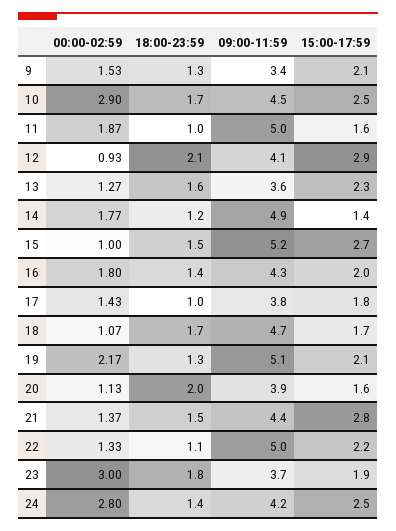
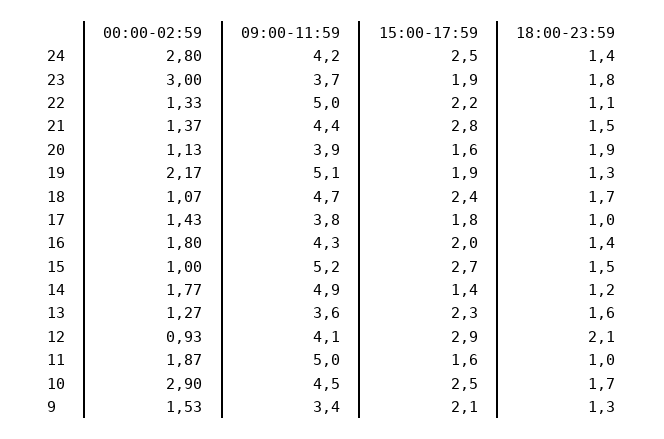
  {
    "00:00-02:59": {
      "9": 1.53,
      "10": 2.9,
      "11": 1.87,
      "12": 0.93,
      "13": 1.27,
      "14": 1.77,
      "15": 1,
      "16": 1.8,
      "17": 1.43,
      "18": 1.07,
      "19": 2.17,
      "20": 1.13,
      "21": 1.37,
      "22": 1.33,
      "23": 3,
      "24": 2.8
    },
    "18:00-23:59": {
      "9": 1.3,
      "10": 1.7,
      "11": 1,
      "12": 2.1,
      "13": 1.6,
      "14": 1.2,
      "15": 1.5,
      "16": 1.4,
      "17": 1,
      "18": 1.7,
      "19": 1.3,
-     "20": 2,
+     "20": 1.9,
      "21": 1.5,
      "22": 1.1,
      "23": 1.8,
      "24": 1.4
    },
    "09:00-11:59": {
      "9": 3.4,
      "10": 4.5,
      "11": 5,
      "12": 4.1,
      "13": 3.6,
      "14": 4.9,
      "15": 5.2,
      "16": 4.3,
      "17": 3.8,
      "18": 4.7,
      "19": 5.1,
      "20": 3.9,
      "21": 4.4,
      "22": 5,
      "23": 3.7,
      "24": 4.2
    },
    "15:00-17:59": {
      "9": 2.1,
      "10": 2.5,
      "11": 1.6,
      "12": 2.9,
      "13": 2.3,
      "14": 1.4,
      "15": 2.7,
      "16": 2,
      "17": 1.8,
-     "18": 1.7,
+     "18": 2.4,
-     "19": 2.1,
+     "19": 1.9,
      "20": 1.6,
      "21": 2.8,
      "22": 2.2,
      "23": 1.9,
      "24": 2.5
    }
  }

